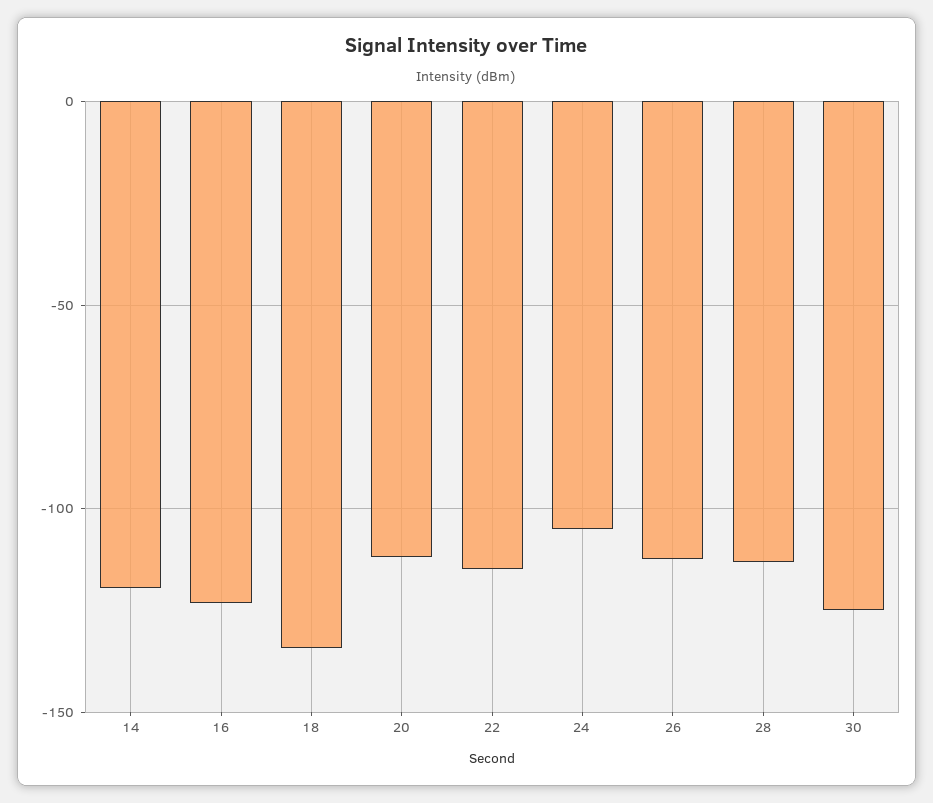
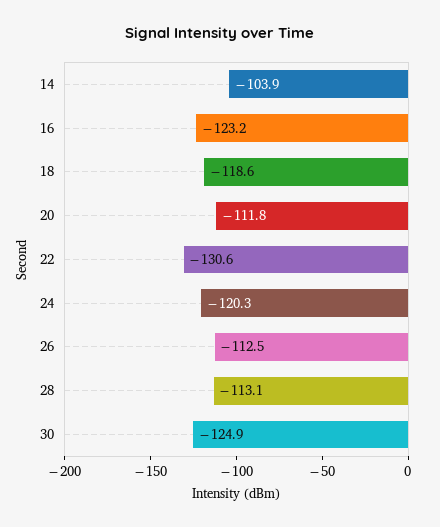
  {
-   "14": -120,
+   "14": -103.9,
    "16": -123.2,
-   "18": -135,
+   "18": -118.6,
    "20": -111.8,
-   "22": -115,
+   "22": -130.6,
-   "24": -105,
+   "24": -120.3,
    "26": -112.5,
    "28": -113.1,
    "30": -124.9
  }

